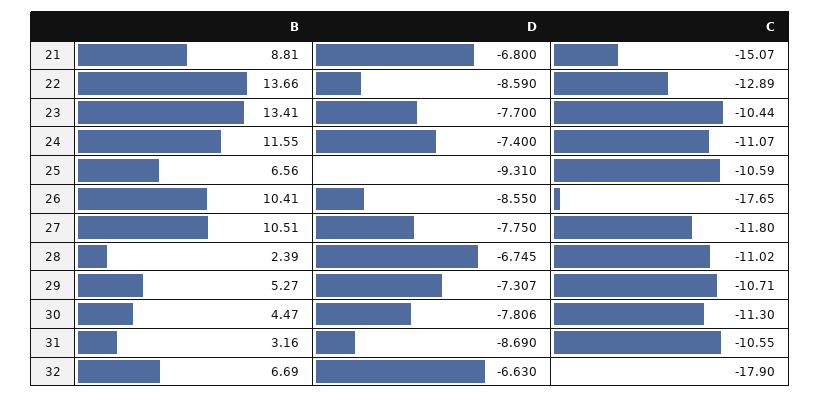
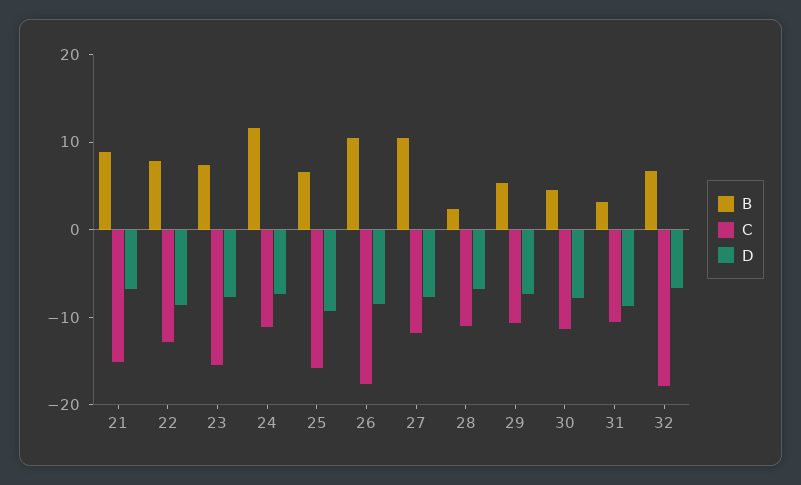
  {
    "B": {
      "21": 8.81,
-     "22": 13.66,
+     "22": 8,
-     "23": 13.41,
+     "23": 8,
      "24": 11.55,
      "25": 6.56,
      "26": 10.41,
      "27": 10.51,
      "28": 2.39,
      "29": 5.27,
      "30": 4.47,
      "31": 3.16,
      "32": 6.69
    },
    "D": {
      "21": -6.8,
      "22": -8.59,
      "23": -7.7,
      "24": -7.4,
      "25": -9.31,
      "26": -8.55,
      "27": -7.75,
      "28": -6.745,
      "29": -7.307,
      "30": -7.806,
      "31": -8.69,
      "32": -6.63
    },
    "C": {
      "21": -15.07,
      "22": -12.89,
-     "23": -10.44,
+     "23": -16,
      "24": -11.07,
-     "25": -10.59,
+     "25": -16,
      "26": -17.65,
      "27": -11.8,
      "28": -11.02,
      "29": -10.71,
      "30": -11.3,
      "31": -10.55,
      "32": -17.9
    }
  }

